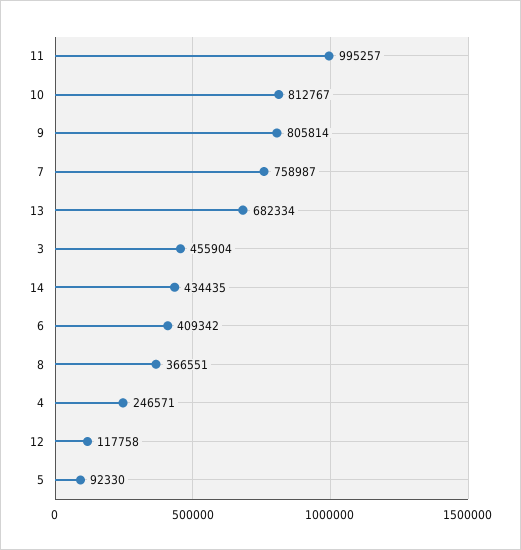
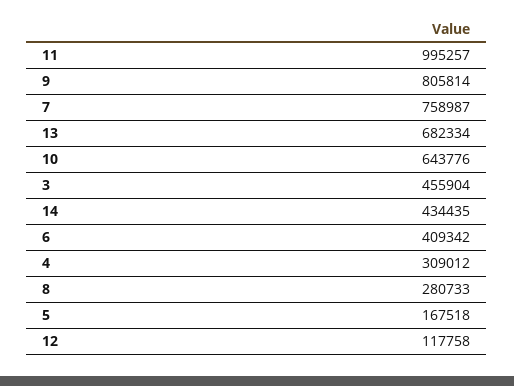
  {
    "11": 995257,
-   "10": 812767,
+   "10": 643776,
    "9": 805814,
    "7": 758987,
    "13": 682334,
    "3": 455904,
    "14": 434435,
    "6": 409342,
-   "8": 366551,
+   "8": 280733,
-   "4": 246571,
+   "4": 309012,
    "12": 117758,
-   "5": 92330
+   "5": 167518
  }

